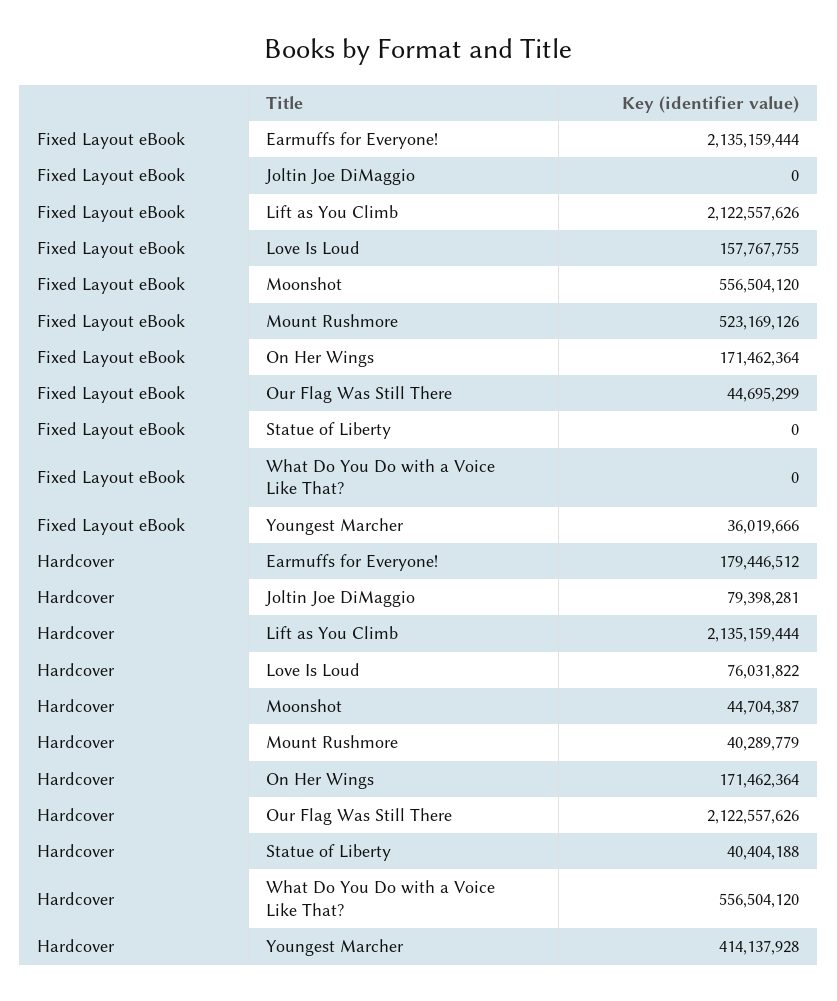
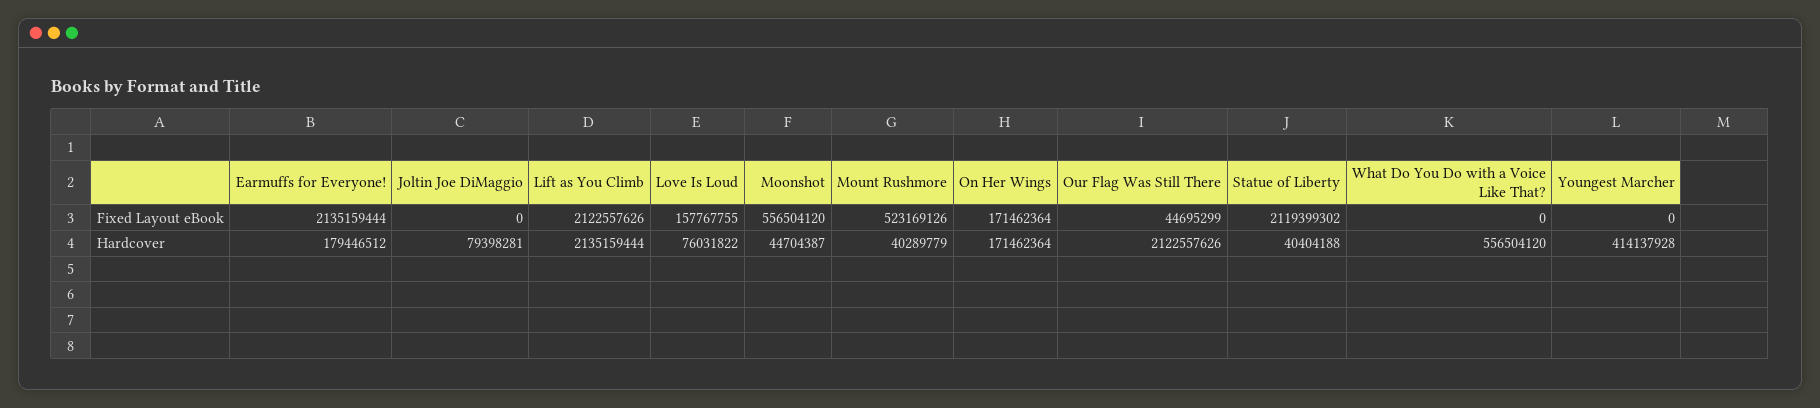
  {
    "Fixed Layout eBook": {
      "Earmuffs for Everyone!": 2135159444,
      "Joltin Joe DiMaggio": 0,
      "Lift as You Climb": 2122557626,
      "Love Is Loud": 157767755,
      "Moonshot": 556504120,
      "Mount Rushmore": 523169126,
      "On Her Wings": 171462364,
      "Our Flag Was Still There": 44695299,
-     "Statue of Liberty": 0,
+     "Statue of Liberty": 2119399302,
      "What Do You Do with a Voice Like That?": 0,
-     "Youngest Marcher": 36019666
+     "Youngest Marcher": 0
    },
    "Hardcover": {
      "Earmuffs for Everyone!": 179446512,
      "Joltin Joe DiMaggio": 79398281,
      "Lift as You Climb": 2135159444,
      "Love Is Loud": 76031822,
      "Moonshot": 44704387,
      "Mount Rushmore": 40289779,
      "On Her Wings": 171462364,
      "Our Flag Was Still There": 2122557626,
      "Statue of Liberty": 40404188,
      "What Do You Do with a Voice Like That?": 556504120,
      "Youngest Marcher": 414137928
    }
  }

